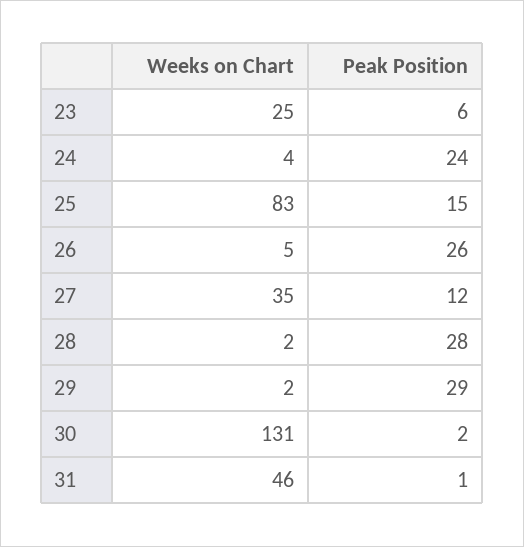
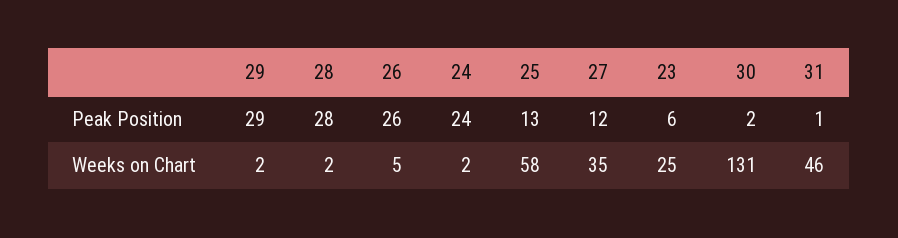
  {
    "Weeks on Chart": {
      "23": 25,
-     "24": 4,
+     "24": 2,
-     "25": 83,
+     "25": 58,
      "26": 5,
      "27": 35,
      "28": 2,
      "29": 2,
      "30": 131,
      "31": 46
    },
    "Peak Position": {
      "23": 6,
      "24": 24,
-     "25": 15,
+     "25": 13,
      "26": 26,
      "27": 12,
      "28": 28,
      "29": 29,
      "30": 2,
      "31": 1
    }
  }

